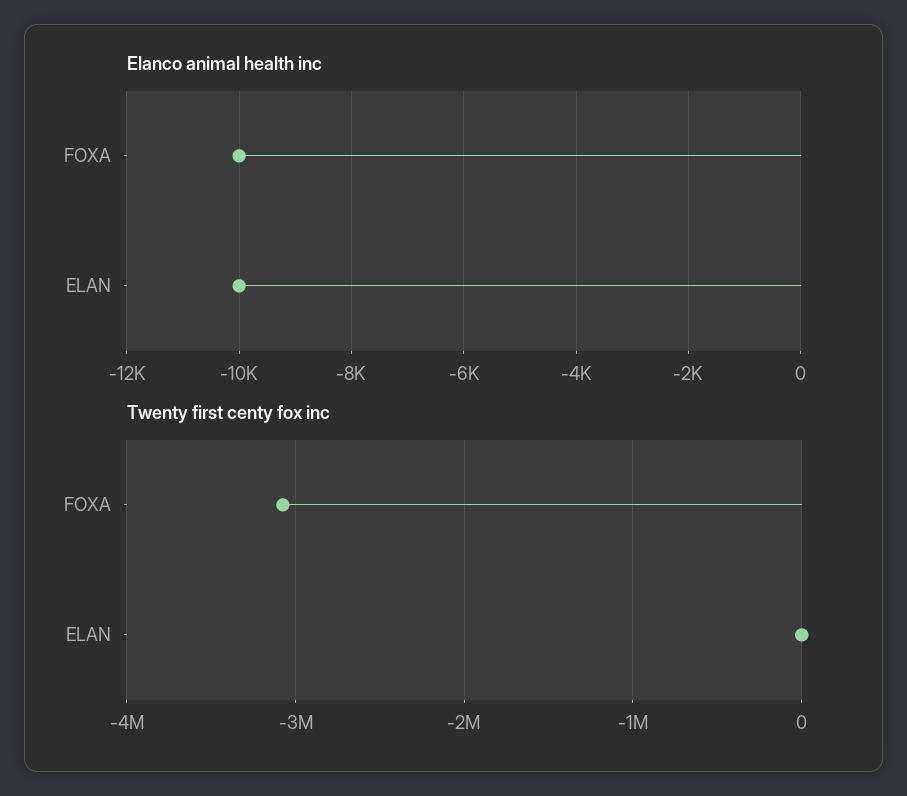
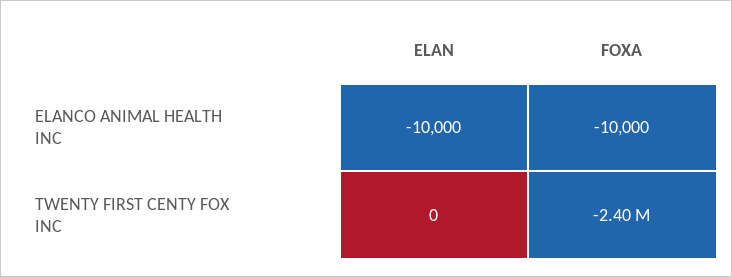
  {
    "Elanco animal health inc": {
      "FOXA": -10000,
      "ELAN": -10000
    },
    "Twenty first centy fox inc": {
-     "FOXA": -3100000,
+     "FOXA": -2400000,
      "ELAN": 0
    }
  }

